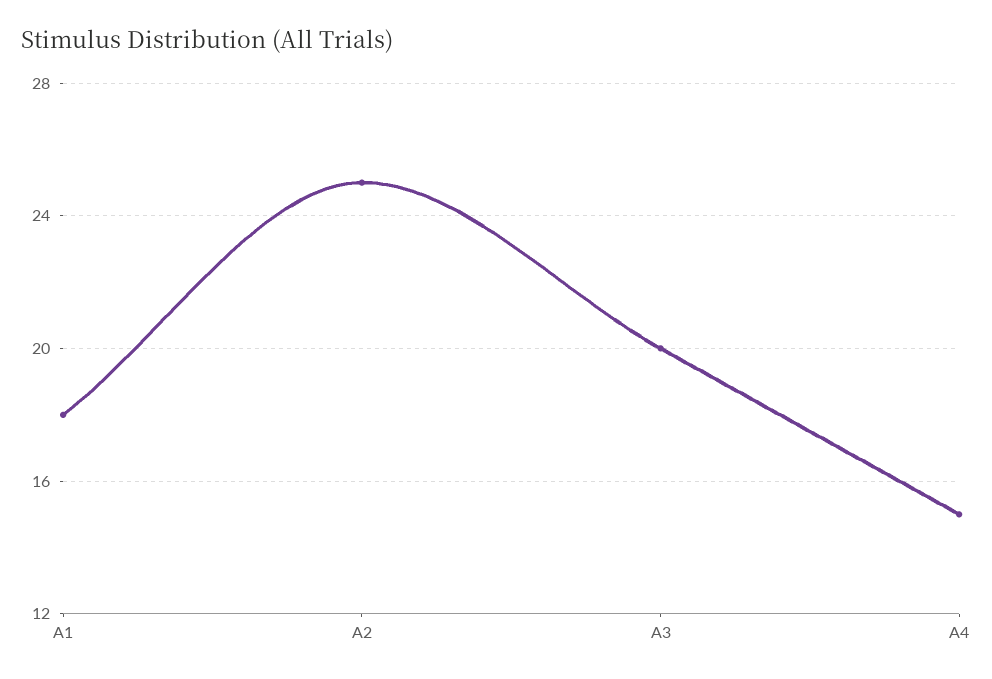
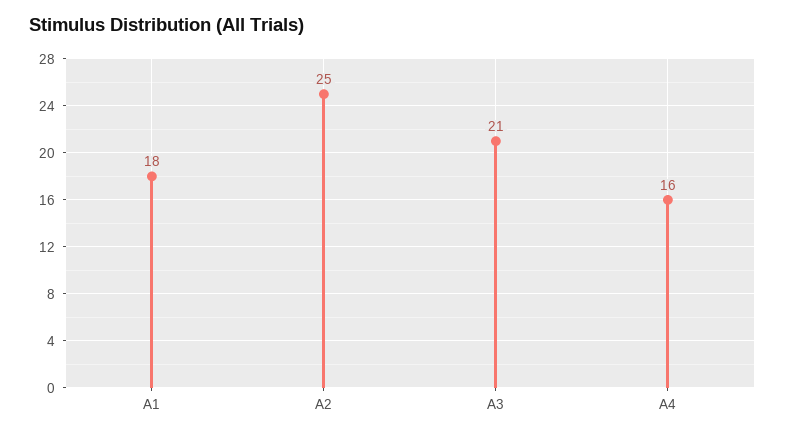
  {
    "A1": 18,
    "A2": 25,
-   "A3": 20,
+   "A3": 21,
-   "A4": 15
+   "A4": 16
  }

